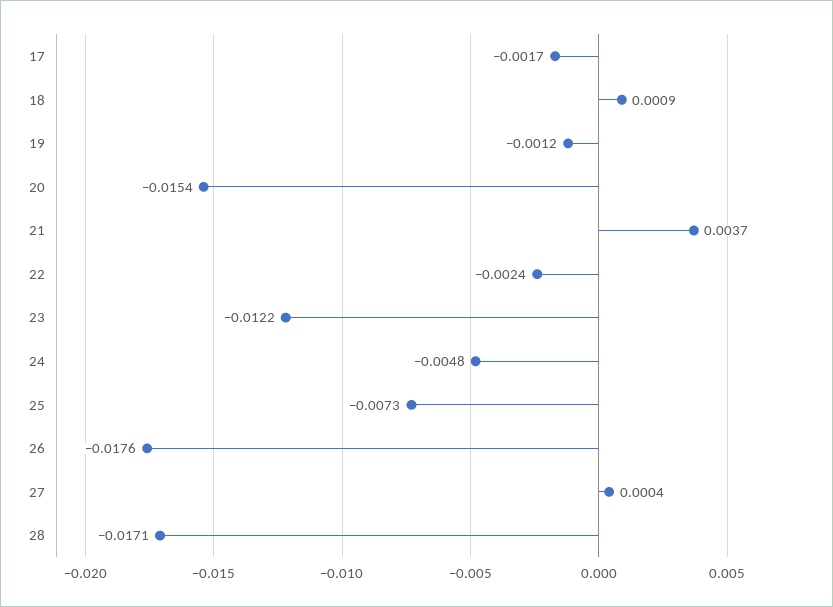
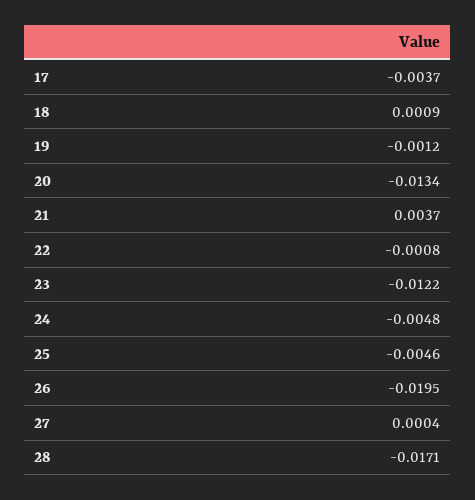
  {
-   "17": -0.0017,
+   "17": -0.0037,
    "18": 0.0009,
    "19": -0.0012,
-   "20": -0.0154,
+   "20": -0.0134,
    "21": 0.0037,
-   "22": -0.0024,
+   "22": -0.0008,
    "23": -0.0122,
    "24": -0.0048,
-   "25": -0.0073,
+   "25": -0.0046,
-   "26": -0.0176,
+   "26": -0.0195,
    "27": 0.0004,
    "28": -0.0171
  }

